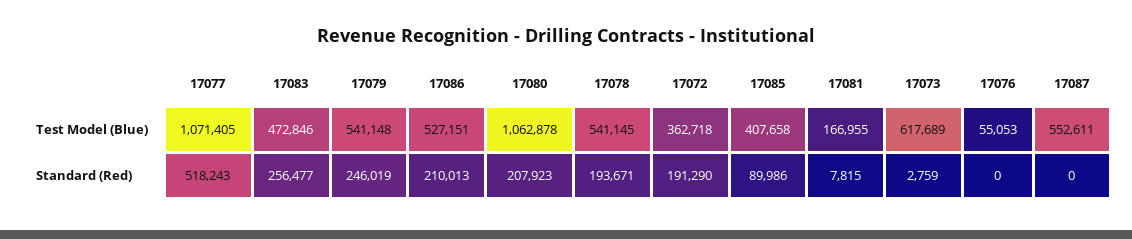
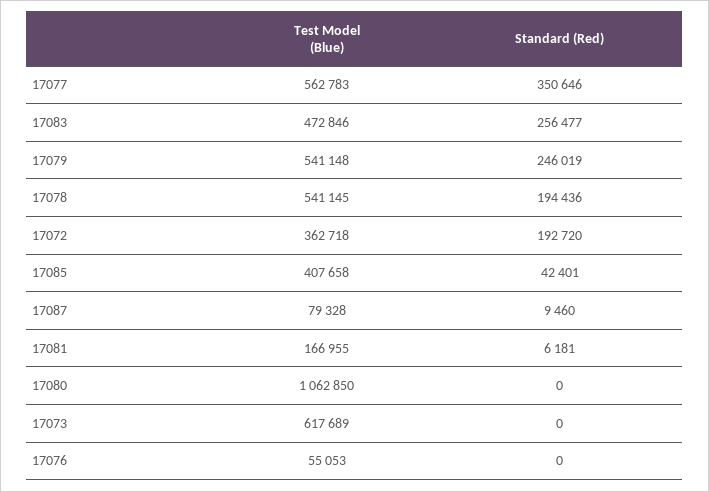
  {
    "17077": {
-     "Test Model (Blue)": 1071405,
+     "Test Model (Blue)": 562783,
-     "Standard (Red)": 518243
+     "Standard (Red)": 350646
    },
    "17083": {
      "Test Model (Blue)": 472846,
      "Standard (Red)": 256477
    },
    "17079": {
      "Test Model (Blue)": 541148,
      "Standard (Red)": 246019
    },
-   "17086": {
-     "Test Model (Blue)": 527151,
-     "Standard (Red)": 210013
-   },
    "17080": {
-     "Test Model (Blue)": 1062878,
+     "Test Model (Blue)": 1062850,
-     "Standard (Red)": 207923
+     "Standard (Red)": 0
    },
    "17078": {
      "Test Model (Blue)": 541145,
-     "Standard (Red)": 193671
+     "Standard (Red)": 194436
    },
    "17072": {
      "Test Model (Blue)": 362718,
-     "Standard (Red)": 191290
+     "Standard (Red)": 192720
    },
    "17085": {
      "Test Model (Blue)": 407658,
-     "Standard (Red)": 89986
+     "Standard (Red)": 42401
    },
    "17081": {
      "Test Model (Blue)": 166955,
-     "Standard (Red)": 7815
+     "Standard (Red)": 6181
    },
    "17073": {
      "Test Model (Blue)": 617689,
-     "Standard (Red)": 2759
+     "Standard (Red)": 0
    },
    "17076": {
      "Test Model (Blue)": 55053,
      "Standard (Red)": 0
    },
    "17087": {
-     "Test Model (Blue)": 552611,
+     "Test Model (Blue)": 79328,
-     "Standard (Red)": 0
+     "Standard (Red)": 9460
    }
  }

